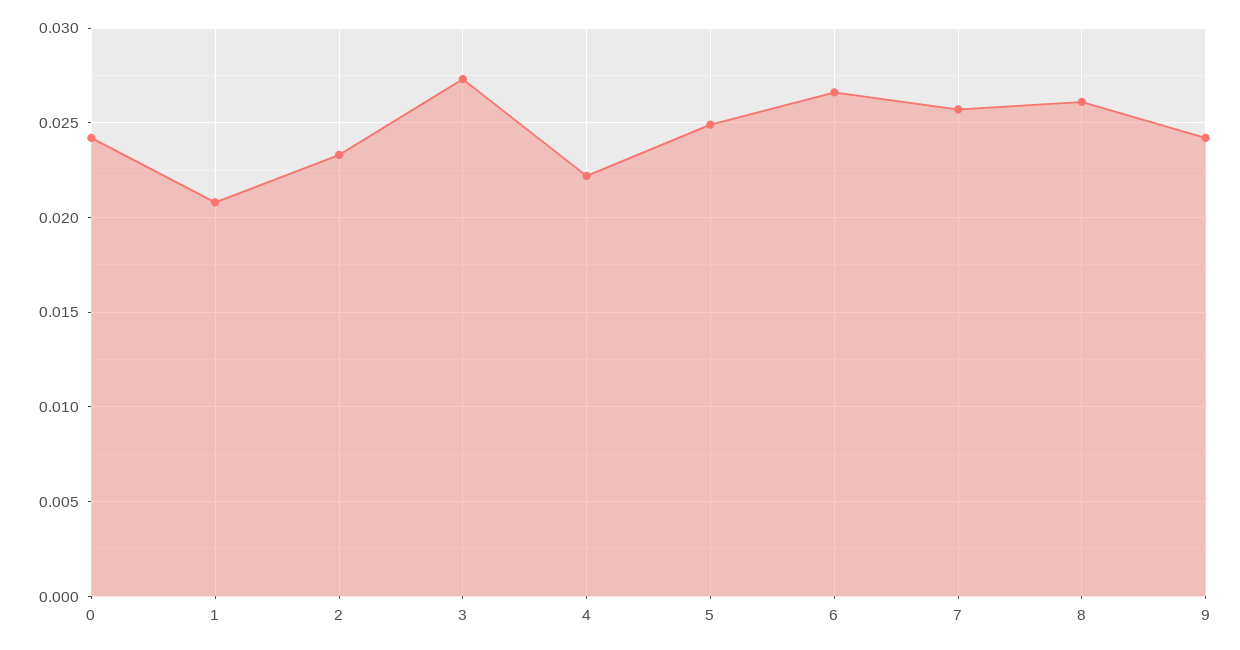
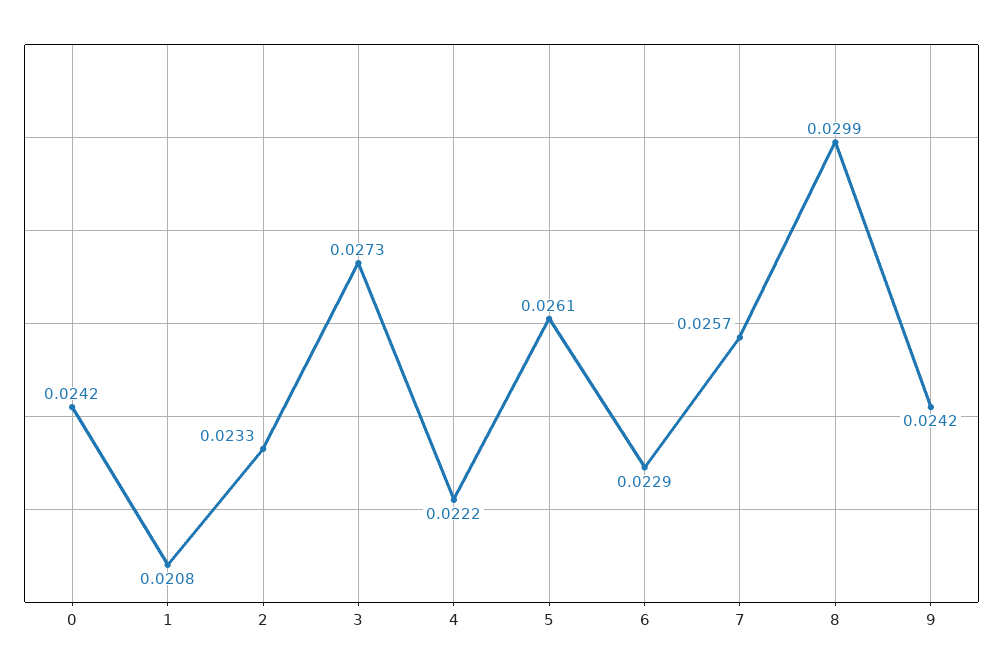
  {
    "0": 0.0242,
    "1": 0.0208,
    "2": 0.0233,
    "3": 0.0273,
    "4": 0.0222,
-   "5": 0.025,
+   "5": 0.0261,
-   "6": 0.0265,
+   "6": 0.0229,
    "7": 0.0257,
-   "8": 0.026,
+   "8": 0.0299,
    "9": 0.0242
  }

